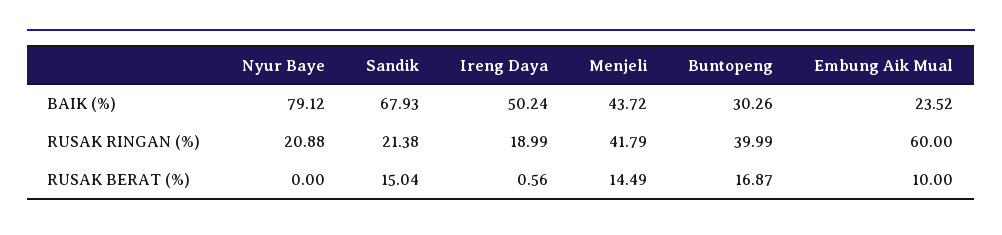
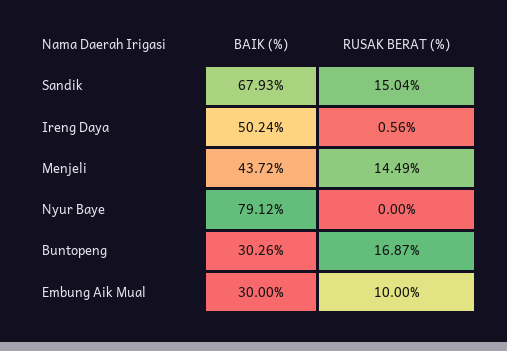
  {
    "Nyur Baye": {
      "BAIK (%)": 79.12,
-     "RUSAK RINGAN (%)": 20.88,
      "RUSAK BERAT (%)": 0
    },
    "Sandik": {
      "BAIK (%)": 67.93,
-     "RUSAK RINGAN (%)": 21.38,
      "RUSAK BERAT (%)": 15.04
    },
    "Ireng Daya": {
      "BAIK (%)": 50.24,
-     "RUSAK RINGAN (%)": 18.99,
      "RUSAK BERAT (%)": 0.56
    },
    "Menjeli": {
      "BAIK (%)": 43.72,
-     "RUSAK RINGAN (%)": 41.79,
      "RUSAK BERAT (%)": 14.49
    },
    "Buntopeng": {
      "BAIK (%)": 30.26,
-     "RUSAK RINGAN (%)": 39.99,
      "RUSAK BERAT (%)": 16.87
    },
    "Embung Aik Mual": {
-     "BAIK (%)": 23.52,
+     "BAIK (%)": 30,
-     "RUSAK RINGAN (%)": 60,
      "RUSAK BERAT (%)": 10
    }
  }

